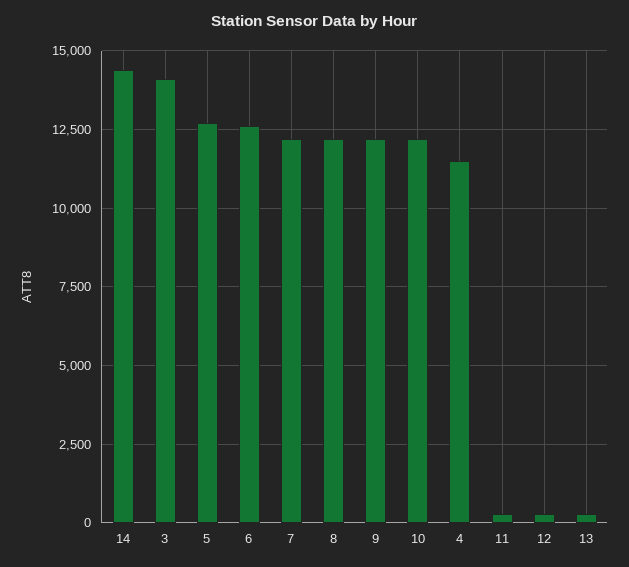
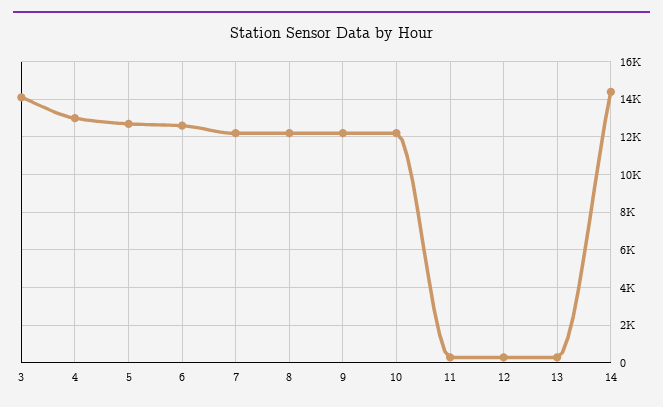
  {
    "14": 14500,
    "3": 14000,
    "5": 12750,
    "6": 12500,
    "7": 12250,
    "8": 12250,
    "9": 12250,
    "10": 12250,
-   "4": 11500,
+   "4": 13000,
    "11": 250,
    "12": 250,
    "13": 250
  }

